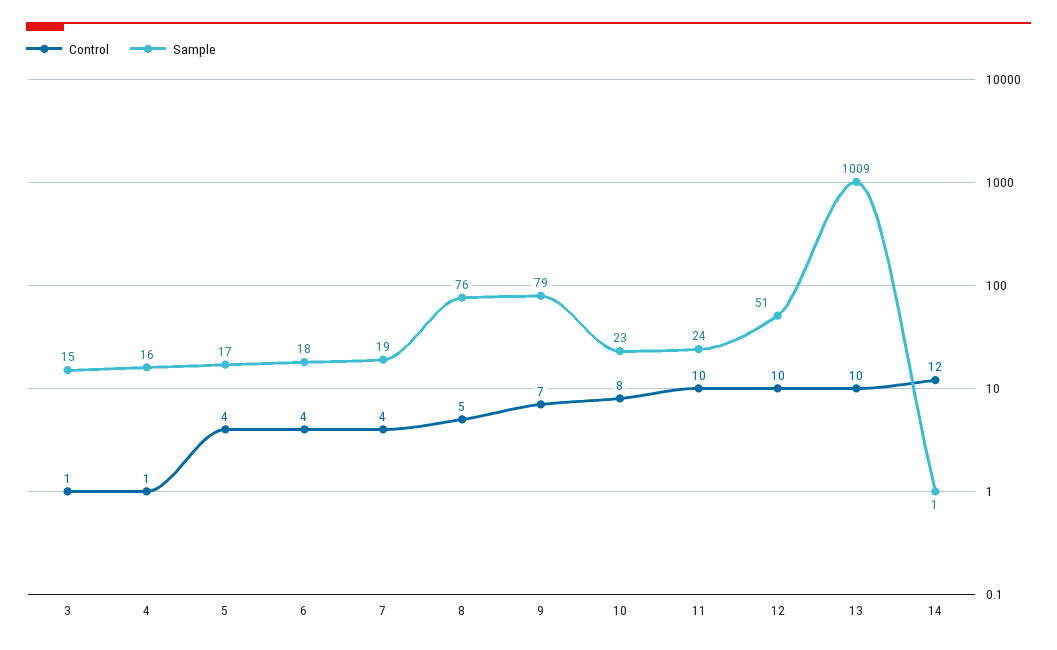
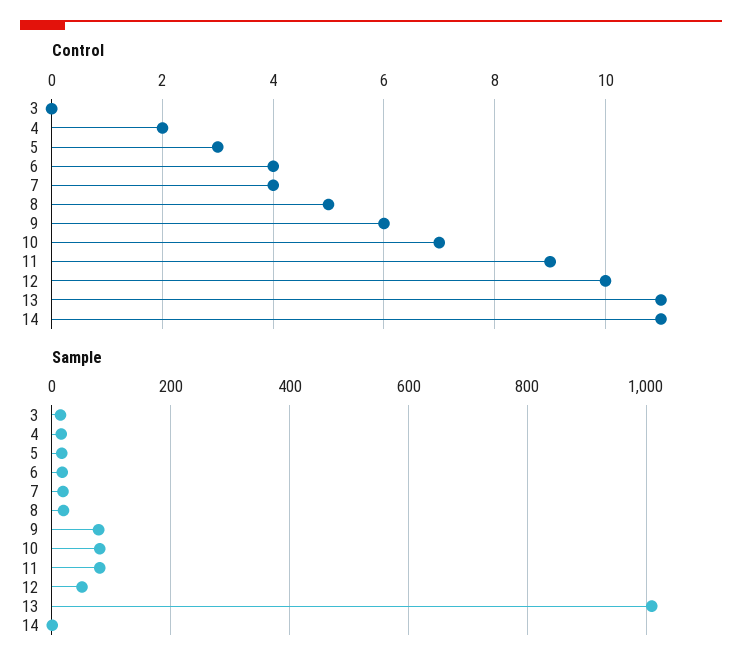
  {
    "Control": {
-     "3": 1,
+     "3": 0,
-     "4": 1,
+     "4": 2,
-     "5": 4,
+     "5": 3,
      "6": 4,
      "7": 4,
      "8": 5,
-     "9": 7,
+     "9": 6,
-     "10": 8,
+     "10": 7,
-     "11": 10,
+     "11": 9,
      "12": 10,
-     "13": 10,
+     "13": 11,
-     "14": 12
+     "14": 11
    },
    "Sample": {
      "3": 15,
      "4": 16,
      "5": 17,
      "6": 18,
      "7": 19,
-     "8": 76,
+     "8": 20,
      "9": 79,
-     "10": 23,
+     "10": 80,
-     "11": 24,
+     "11": 80,
      "12": 51,
      "13": 1009,
      "14": 1
    }
  }

